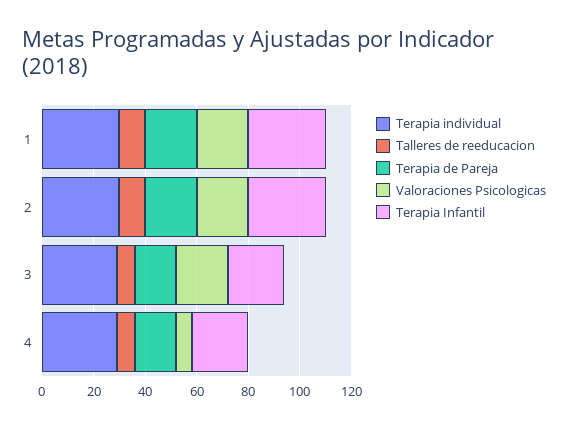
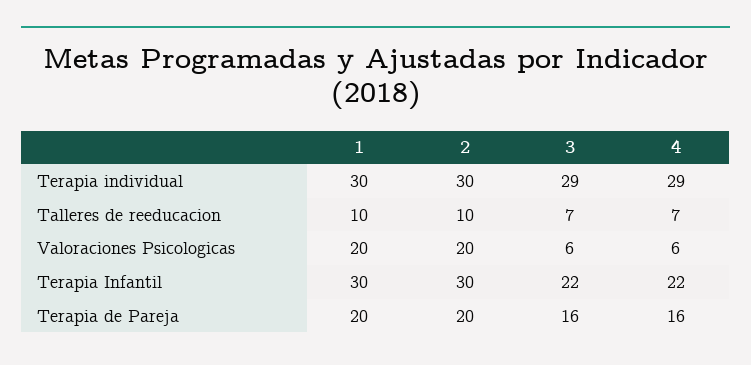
  {
    "Terapia individual": {
      "1": 30,
      "2": 30,
      "3": 29,
      "4": 29
    },
    "Talleres de reeducacion": {
      "1": 10,
      "2": 10,
      "3": 7,
      "4": 7
    },
    "Terapia de Pareja": {
      "1": 20,
      "2": 20,
      "3": 16,
      "4": 16
    },
    "Valoraciones Psicologicas": {
      "1": 20,
      "2": 20,
-     "3": 20,
+     "3": 6,
      "4": 6
    },
    "Terapia Infantil": {
      "1": 30,
      "2": 30,
      "3": 22,
      "4": 22
    }
  }

